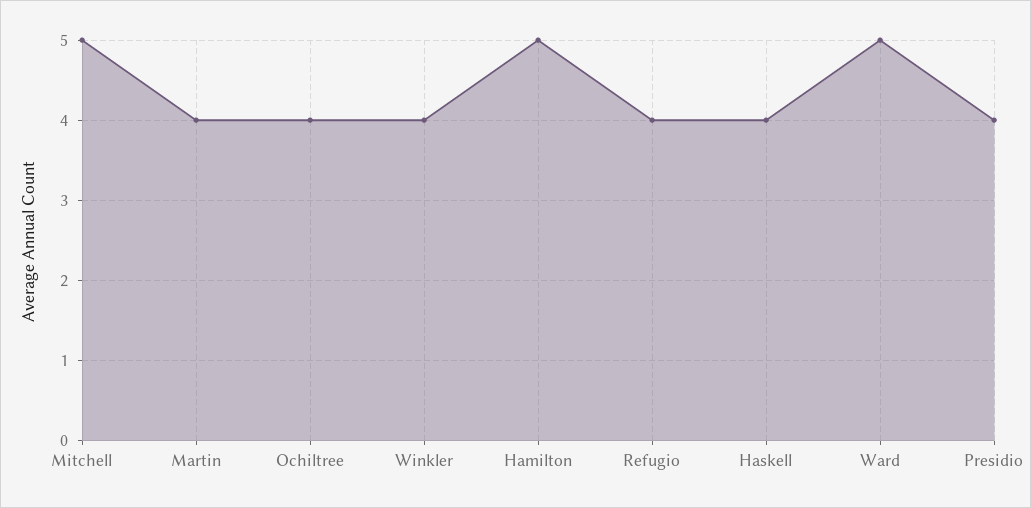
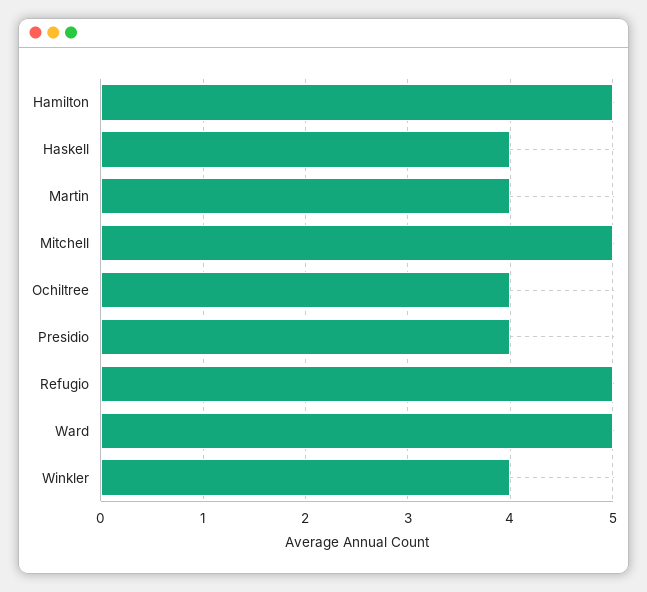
  {
    "Mitchell": 5,
    "Martin": 4,
    "Ochiltree": 4,
    "Winkler": 4,
    "Hamilton": 5,
-   "Refugio": 4,
+   "Refugio": 5,
    "Haskell": 4,
    "Ward": 5,
    "Presidio": 4
  }

